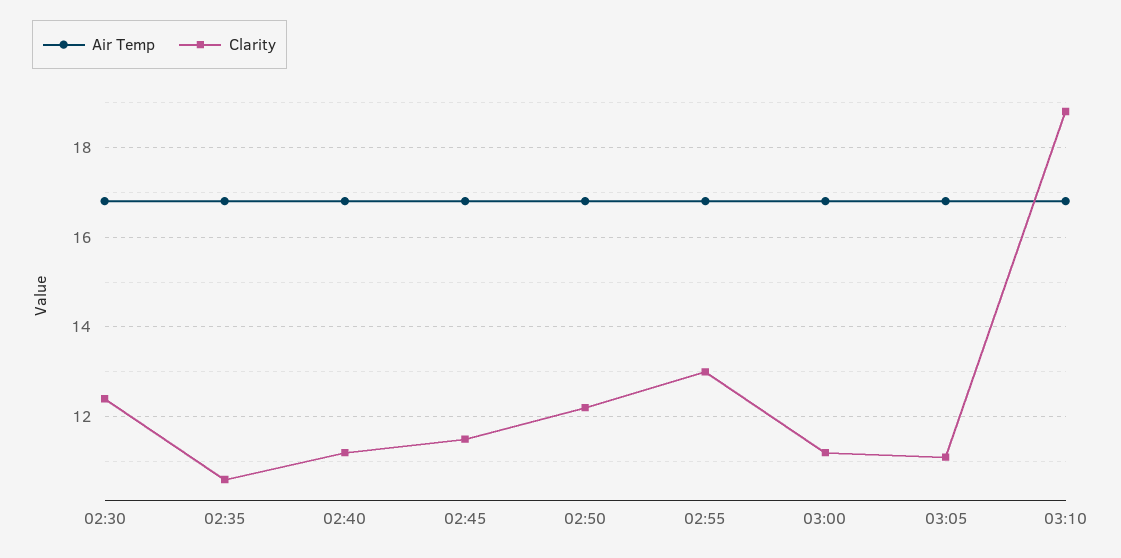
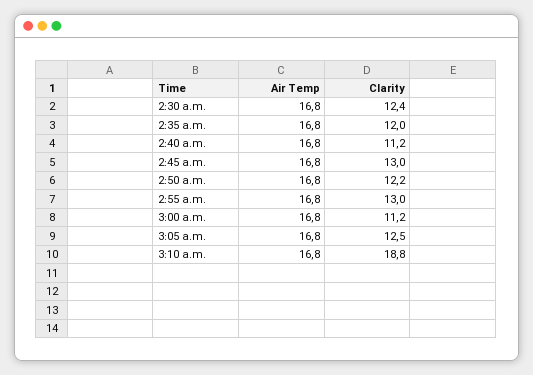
  {
    "Air Temp": {
      "02:30": 16.8,
      "02:35": 16.8,
      "02:40": 16.8,
      "02:45": 16.8,
      "02:50": 16.8,
      "02:55": 16.8,
      "03:00": 16.8,
      "03:05": 16.8,
      "03:10": 16.8
    },
    "Clarity": {
      "02:30": 12.4,
-     "02:35": 10.5,
+     "02:35": 12,
      "02:40": 11.2,
-     "02:45": 11.5,
+     "02:45": 13,
      "02:50": 12.2,
      "02:55": 13,
      "03:00": 11.2,
-     "03:05": 11,
+     "03:05": 12.5,
      "03:10": 18.8
    }
  }

